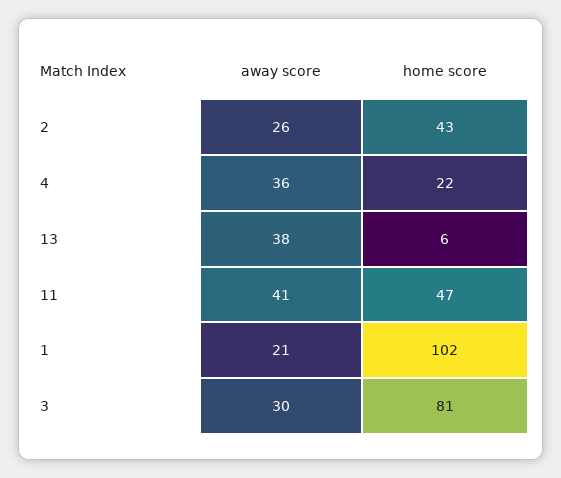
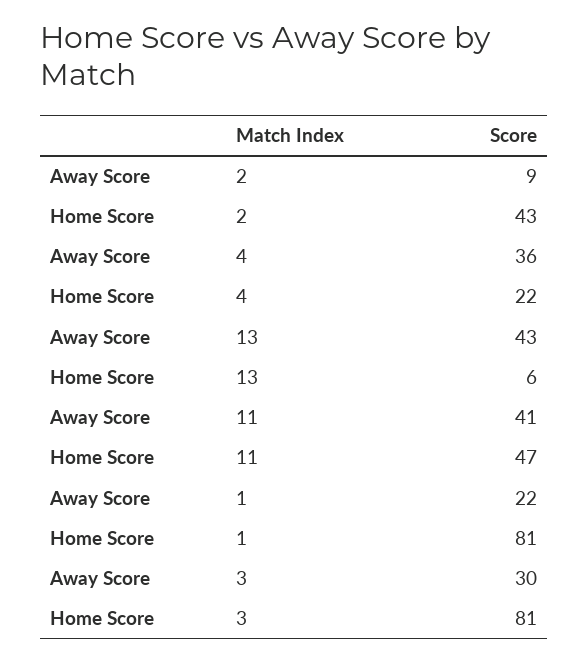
  {
    "away score": {
-     "2": 26,
+     "2": 9,
      "4": 36,
-     "13": 38,
+     "13": 43,
      "11": 41,
-     "1": 21,
+     "1": 22,
      "3": 30
    },
    "home score": {
      "2": 43,
      "4": 22,
      "13": 6,
      "11": 47,
-     "1": 102,
+     "1": 81,
      "3": 81
    }
  }

